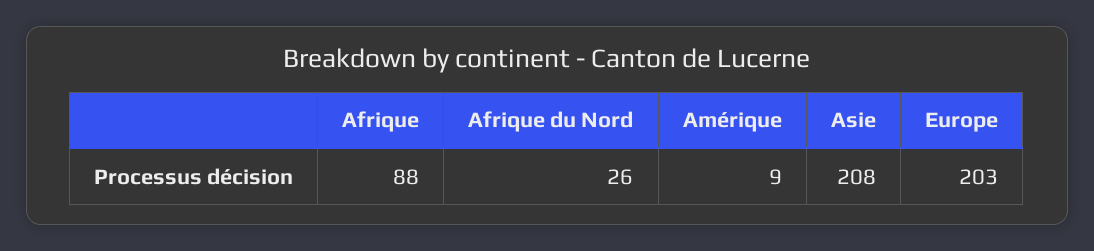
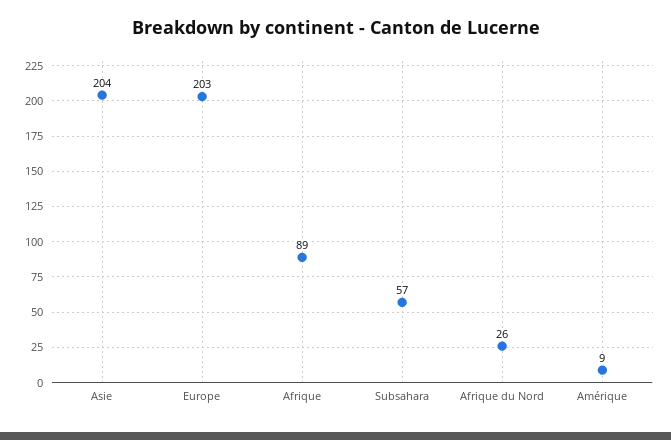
  {
-   "Afrique": 88,
+   "Afrique": 89,
    "Afrique du Nord": 26,
    "Amérique": 9,
-   "Asie": 208,
+   "Asie": 204,
-   "Europe": 203
+   "Europe": 203,
+   "Subsahara": 57
  }

